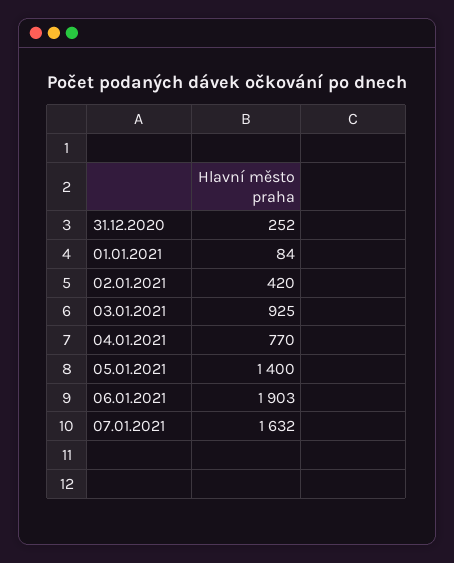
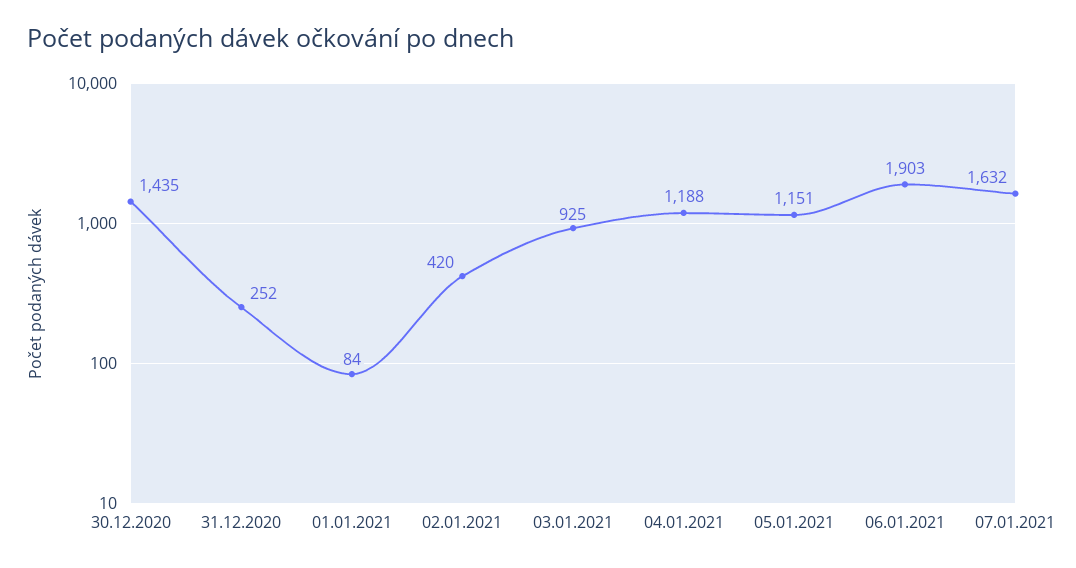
  {
    "31.12.2020": 252,
    "01.01.2021": 84,
    "02.01.2021": 420,
    "03.01.2021": 925,
-   "04.01.2021": 770,
+   "04.01.2021": 1188,
-   "05.01.2021": 1400,
+   "05.01.2021": 1151,
    "06.01.2021": 1903,
-   "07.01.2021": 1632
+   "07.01.2021": 1632,
+   "30.12.2020": 1435
  }

